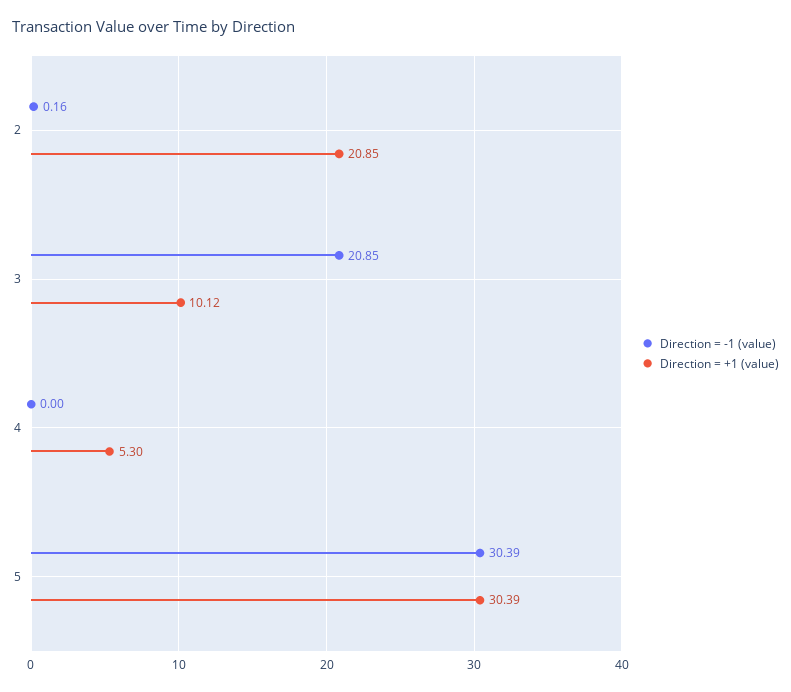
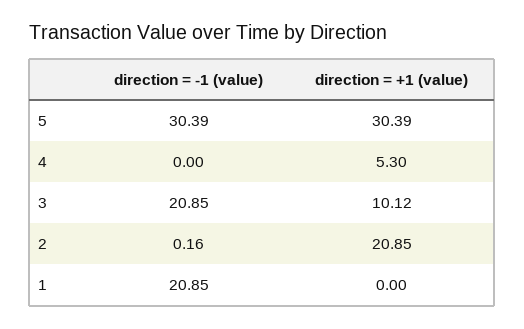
  {
    "Direction = -1 (value)": {
      "2": 0.16,
      "3": 20.85,
      "4": 0,
-     "5": 30.39
+     "5": 30.39,
+     "1": 20.85
    },
    "Direction = +1 (value)": {
      "2": 20.85,
      "3": 10.12,
      "4": 5.3,
-     "5": 30.39
+     "5": 30.39,
+     "1": 0
    }
  }

